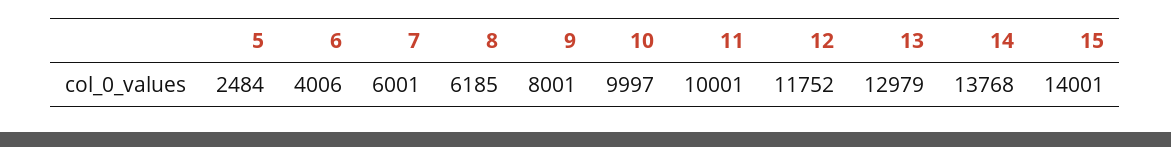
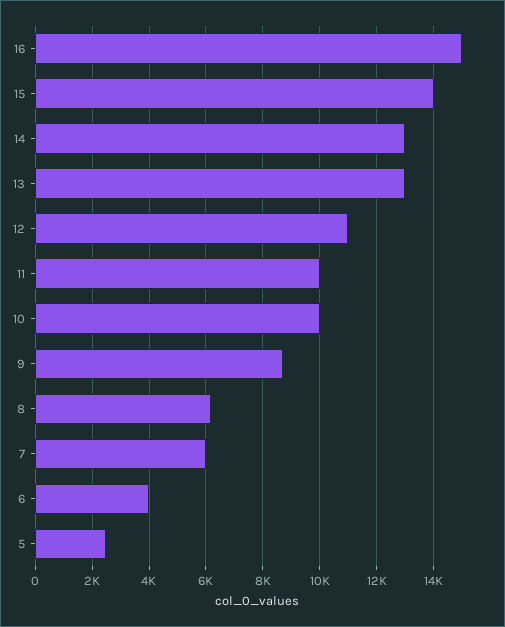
  {
    "5": 2484,
    "6": 4006,
    "7": 6001,
    "8": 6185,
-   "9": 8001,
+   "9": 8750,
    "10": 9997,
    "11": 10001,
-   "12": 11752,
+   "12": 11000,
    "13": 12979,
-   "14": 13768,
+   "14": 13000,
-   "15": 14001
+   "15": 14001,
+   "16": 15000
  }

